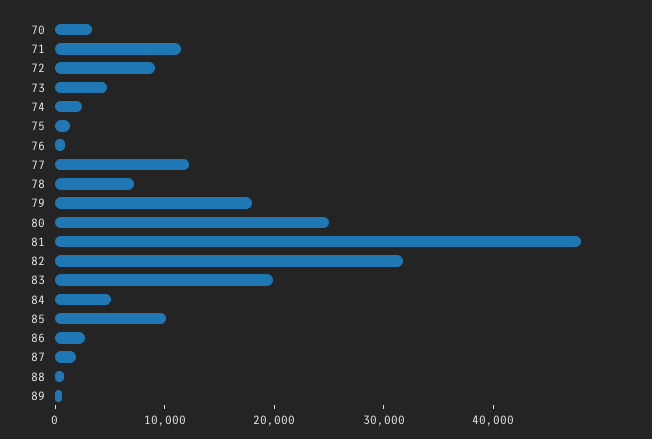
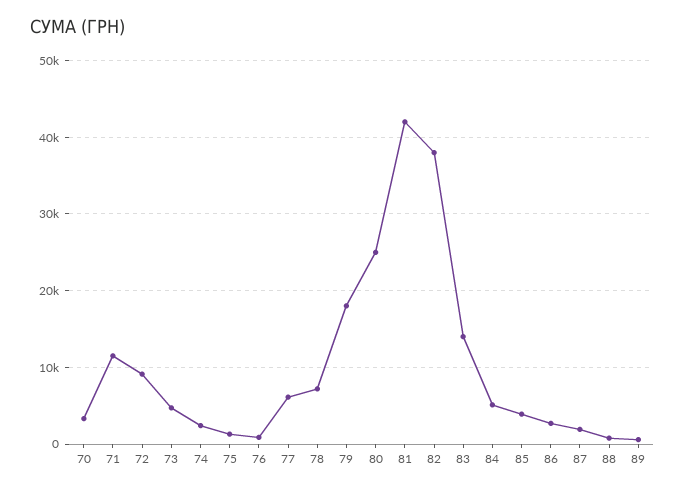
  {
    "70": 3000,
    "71": 12000,
    "72": 9000,
    "73": 5000,
    "74": 2000,
    "75": 1000,
    "76": 1000,
-   "77": 12000,
+   "77": 6000,
    "78": 7000,
    "79": 18000,
    "80": 25000,
-   "81": 48000,
+   "81": 42000,
-   "82": 32000,
+   "82": 38000,
-   "83": 20000,
+   "83": 14000,
    "84": 5000,
-   "85": 10000,
+   "85": 4000,
    "86": 3000,
    "87": 2000,
    "88": 1000,
    "89": 1000
  }

